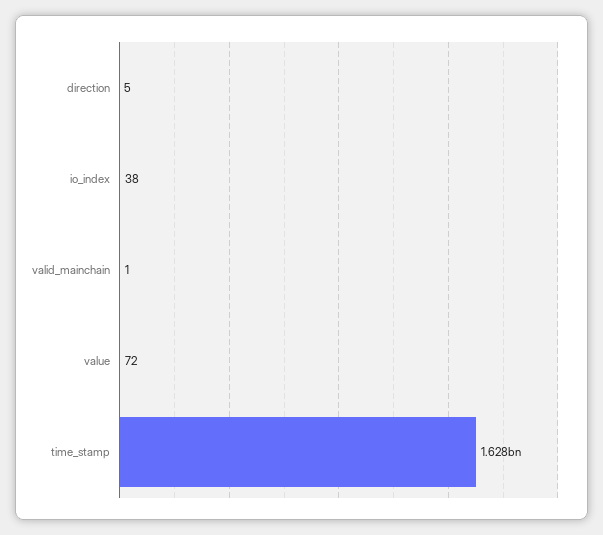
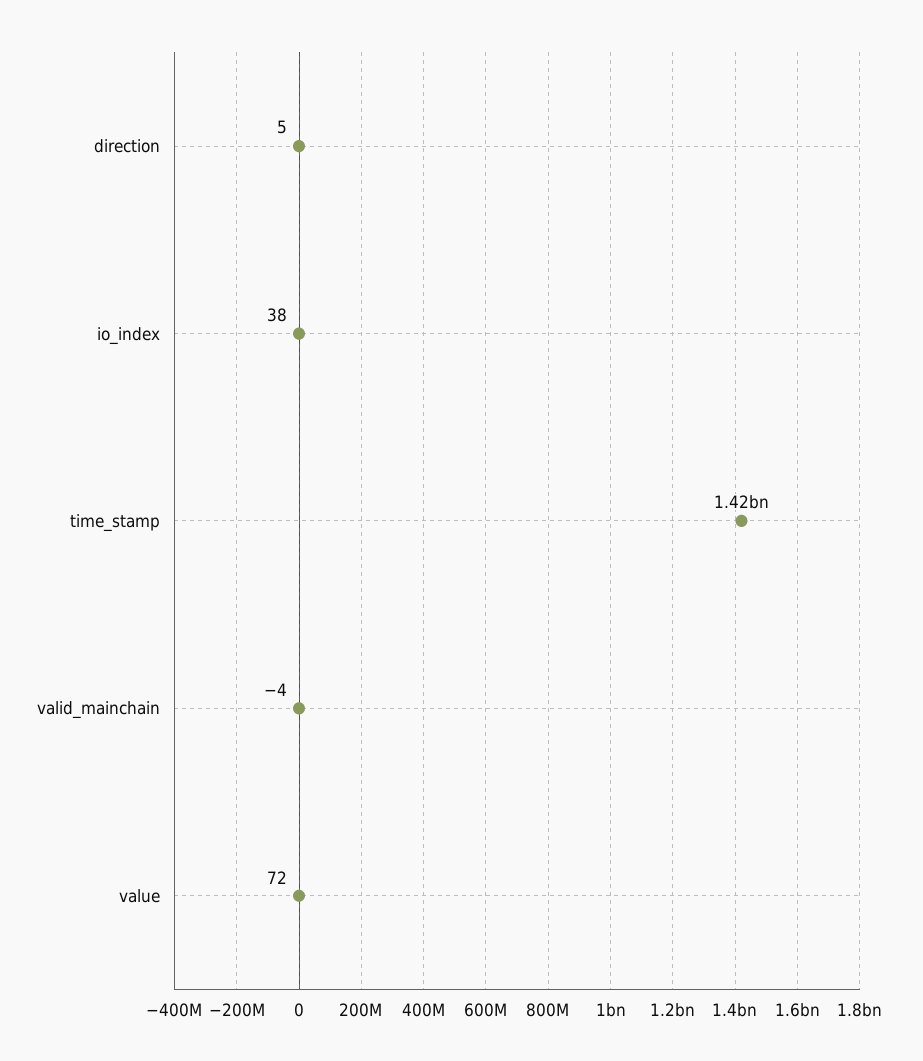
  {
    "direction": 5,
    "io_index": 38,
-   "valid_mainchain": 1,
+   "valid_mainchain": -4,
    "value": 72,
-   "time_stamp": 1628000000
+   "time_stamp": 1420000000
  }

